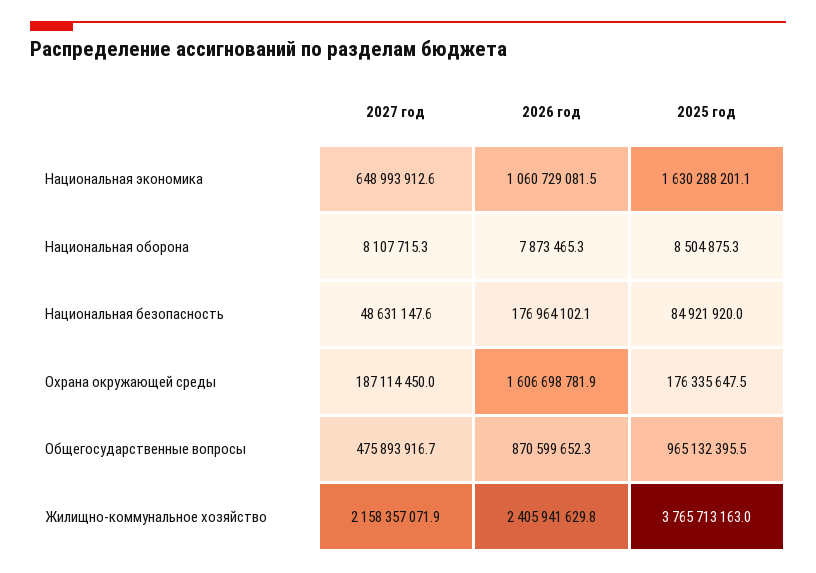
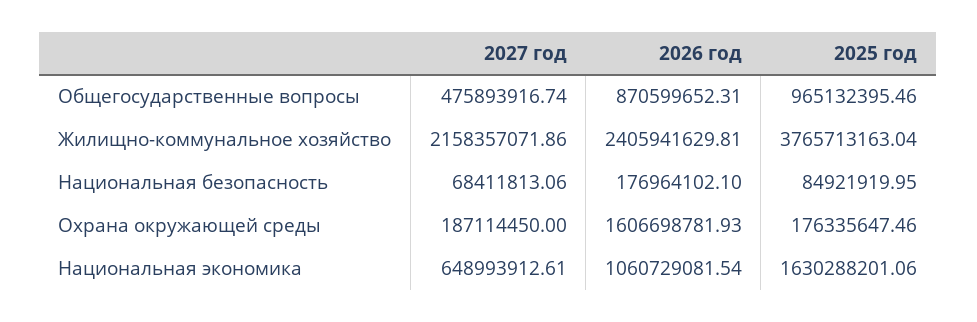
  {
    "2027 год": {
      "Национальная экономика": 648993912.61,
-     "Национальная оборона": 8107715.3,
-     "Национальная безопасность": 48631147.6,
+     "Национальная безопасность": 68411813.06,
      "Охрана окружающей среды": 187114450,
      "Общегосударственные вопросы": 475893916.74,
      "Жилищно-коммунальное хозяйство": 2158357071.86
    },
    "2026 год": {
      "Национальная экономика": 1060729081.54,
-     "Национальная оборона": 7873465.3,
      "Национальная безопасность": 176964102.1,
      "Охрана окружающей среды": 1606698781.93,
      "Общегосударственные вопросы": 870599652.31,
      "Жилищно-коммунальное хозяйство": 2405941629.81
    },
    "2025 год": {
      "Национальная экономика": 1630288201.06,
-     "Национальная оборона": 8504875.3,
      "Национальная безопасность": 84921919.95,
      "Охрана окружающей среды": 176335647.46,
      "Общегосударственные вопросы": 965132395.46,
      "Жилищно-коммунальное хозяйство": 3765713163.04
    }
  }

